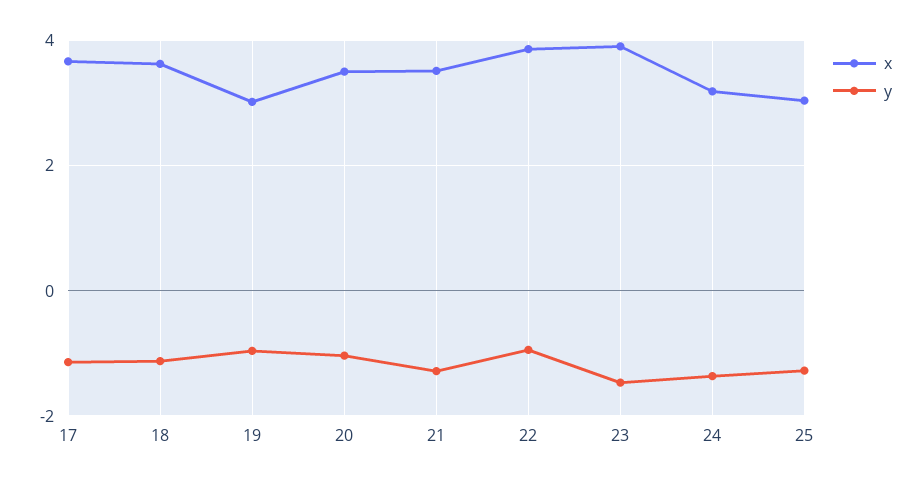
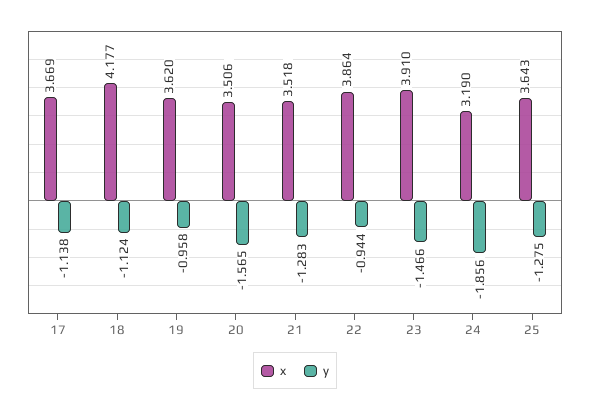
  {
    "x": {
      "17": 3.669,
-     "18": 3.6,
+     "18": 4.177,
-     "19": 3,
+     "19": 3.62,
      "20": 3.506,
      "21": 3.518,
      "22": 3.864,
      "23": 3.91,
      "24": 3.19,
-     "25": 3
+     "25": 3.643
    },
    "y": {
      "17": -1.138,
      "18": -1.124,
      "19": -0.958,
-     "20": -1,
+     "20": -1.565,
      "21": -1.283,
      "22": -0.944,
      "23": -1.466,
-     "24": -1.4,
+     "24": -1.856,
      "25": -1.275
    }
  }

